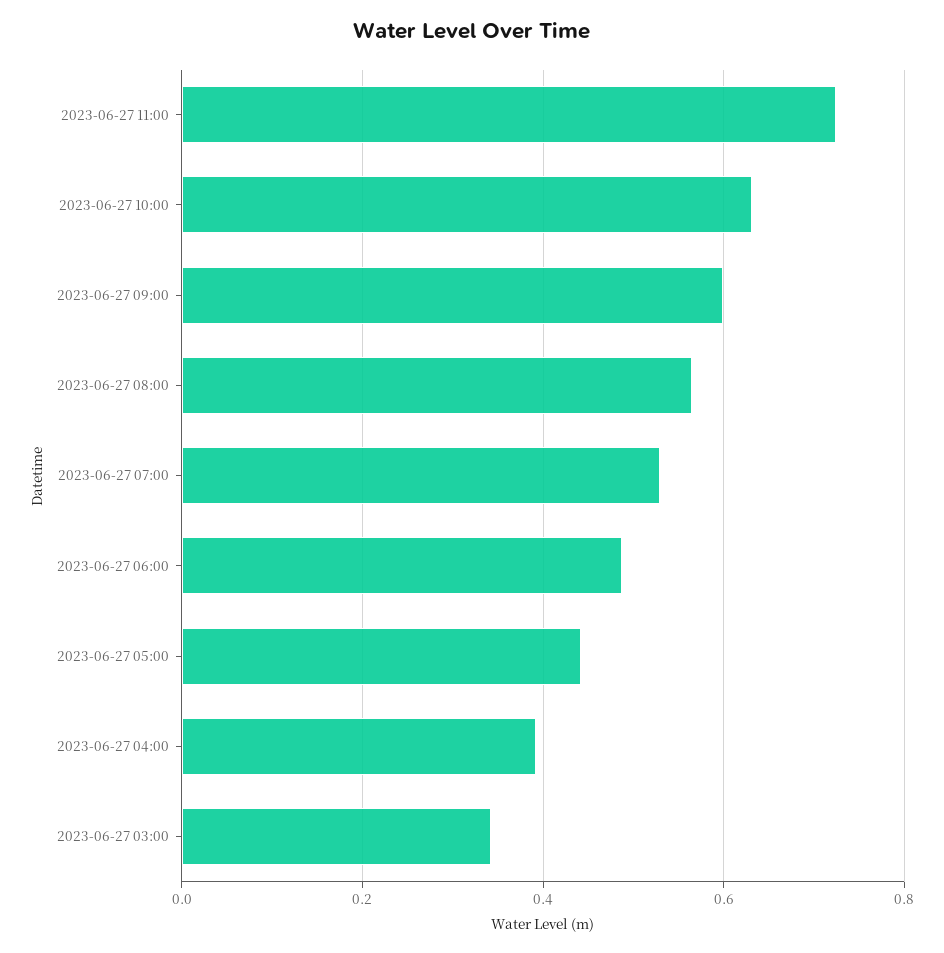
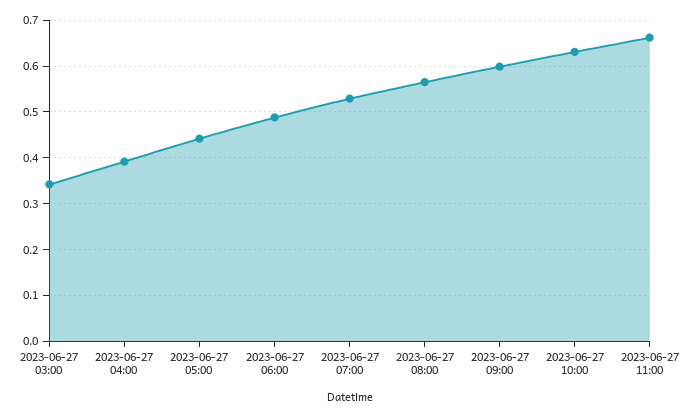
  {
-   "2023-06-27 11:00": 0.72,
+   "2023-06-27 11:00": 0.66,
    "2023-06-27 10:00": 0.64,
    "2023-06-27 09:00": 0.6,
    "2023-06-27 08:00": 0.56,
    "2023-06-27 07:00": 0.52,
    "2023-06-27 06:00": 0.48,
    "2023-06-27 05:00": 0.44,
    "2023-06-27 04:00": 0.4,
    "2023-06-27 03:00": 0.34
  }

